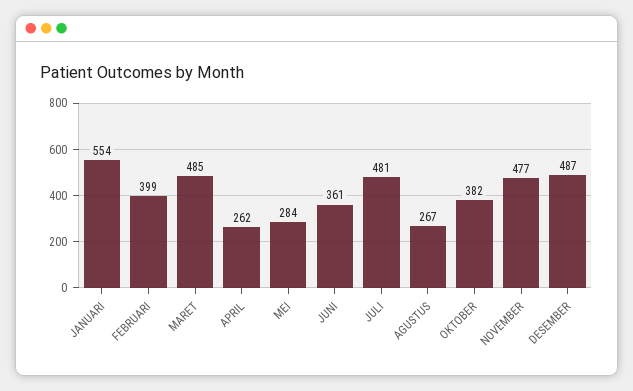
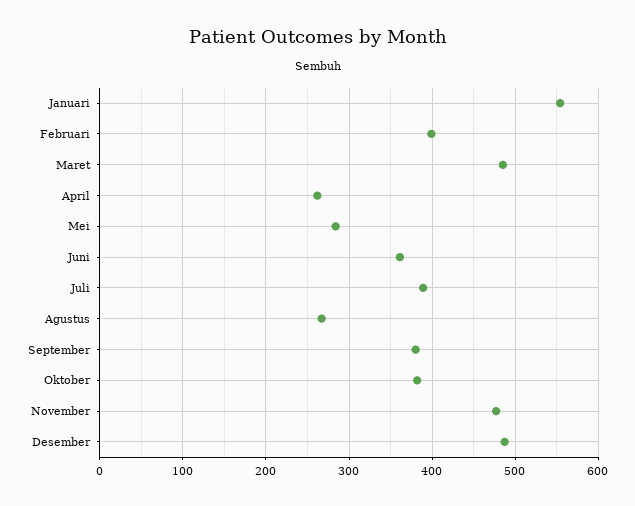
  {
    "JANUARI": 554,
    "FEBRUARI": 399,
    "MARET": 485,
    "APRIL": 262,
    "MEI": 284,
    "JUNI": 361,
-   "JULI": 481,
+   "JULI": 390,
    "AGUSTUS": 267,
    "OKTOBER": 382,
    "NOVEMBER": 477,
-   "DESEMBER": 487
+   "DESEMBER": 487,
+   "September": 380
  }

